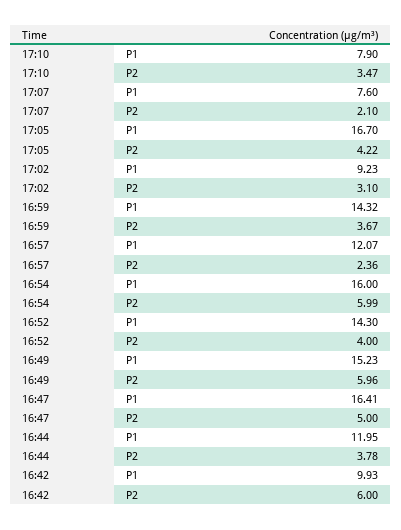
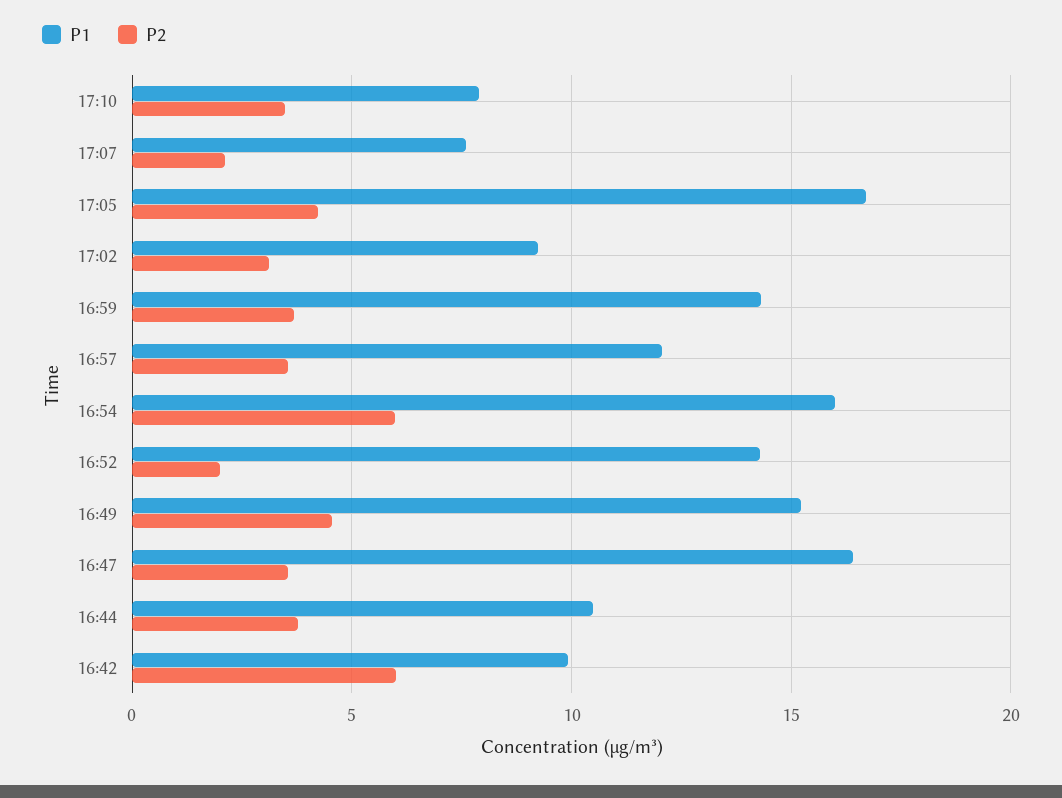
  {
    "P1": {
      "17:10": 7.9,
      "17:07": 7.6,
      "17:05": 16.7,
      "17:02": 9.23,
      "16:59": 14.32,
      "16:57": 12.07,
      "16:54": 16,
      "16:52": 14.3,
      "16:49": 15.23,
      "16:47": 16.41,
-     "16:44": 11.95,
+     "16:44": 10.5,
      "16:42": 9.93
    },
    "P2": {
      "17:10": 3.47,
      "17:07": 2.1,
      "17:05": 4.22,
      "17:02": 3.1,
      "16:59": 3.67,
-     "16:57": 2.36,
+     "16:57": 3.5,
      "16:54": 5.99,
-     "16:52": 4,
+     "16:52": 2,
-     "16:49": 5.96,
+     "16:49": 4.5,
-     "16:47": 5,
+     "16:47": 3.5,
      "16:44": 3.78,
      "16:42": 6
    }
  }

